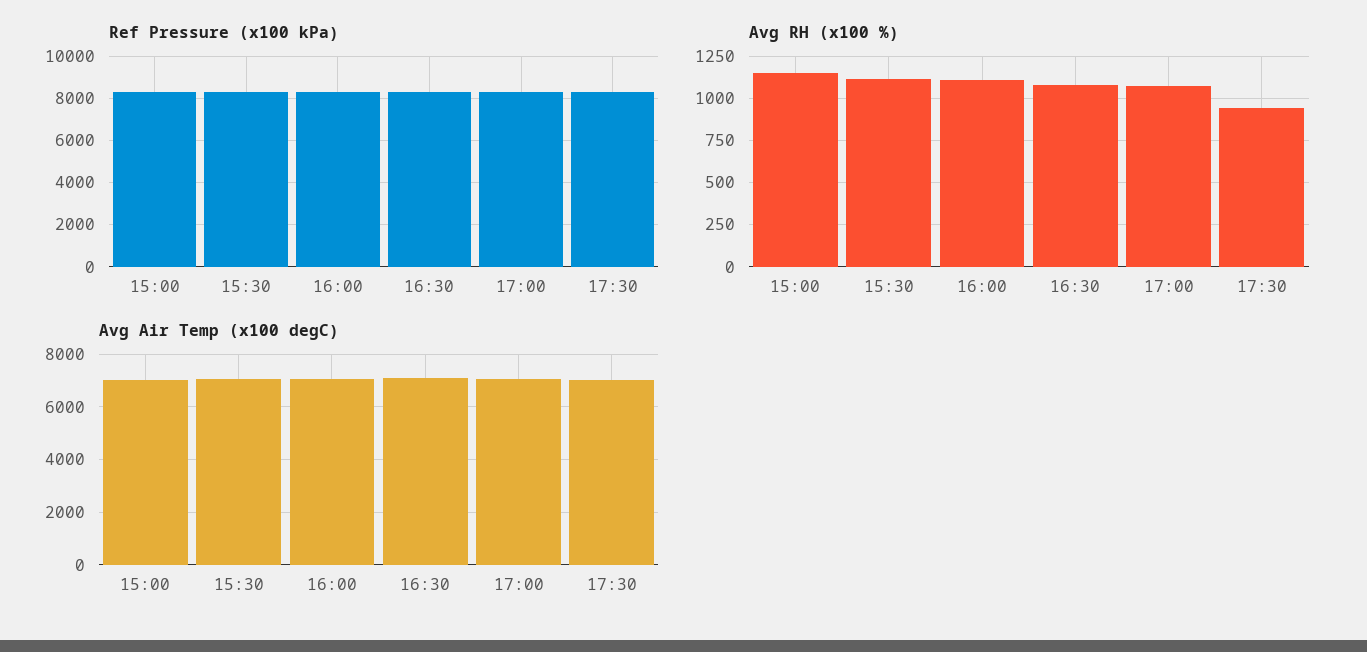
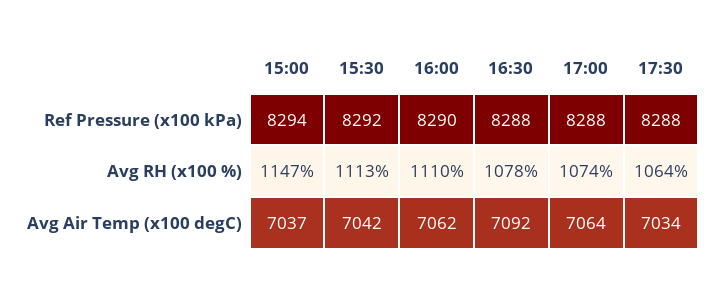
  {
    "Ref Pressure (x100 kPa)": {
      "15:00": 8294,
      "15:30": 8292,
      "16:00": 8290,
      "16:30": 8288,
      "17:00": 8288,
      "17:30": 8288
    },
    "Avg RH (x100 %)": {
      "15:00": 1147,
      "15:30": 1113,
      "16:00": 1110,
      "16:30": 1078,
      "17:00": 1074,
-     "17:30": 950
+     "17:30": 1064
    },
    "Avg Air Temp (x100 degC)": {
      "15:00": 7037,
      "15:30": 7042,
      "16:00": 7062,
      "16:30": 7092,
      "17:00": 7064,
      "17:30": 7034
    }
  }

